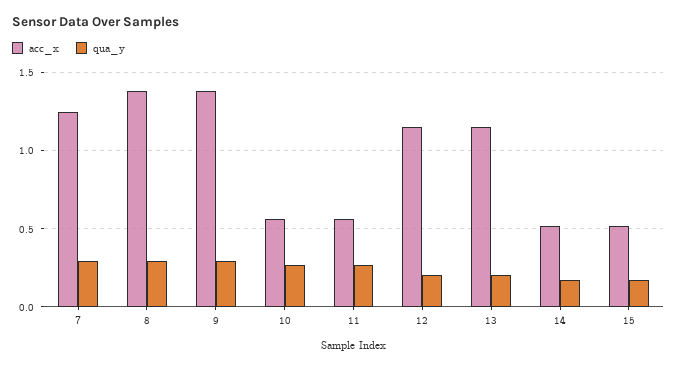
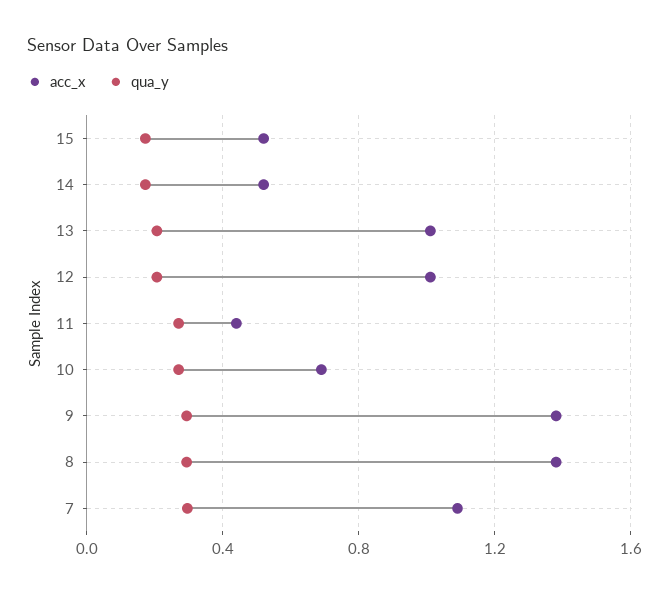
  {
    "acc_x": {
-     "7": 1.25,
+     "7": 1.1,
      "8": 1.4,
      "9": 1.4,
-     "10": 0.55,
+     "10": 0.7,
-     "11": 0.55,
+     "11": 0.45,
-     "12": 1.15,
+     "12": 1,
-     "13": 1.15,
+     "13": 1,
      "14": 0.5,
      "15": 0.5
    },
    "qua_y": {
      "7": 0.3,
      "8": 0.3,
      "9": 0.3,
      "10": 0.25,
      "11": 0.25,
      "12": 0.2,
      "13": 0.2,
      "14": 0.15,
      "15": 0.15
    }
  }

